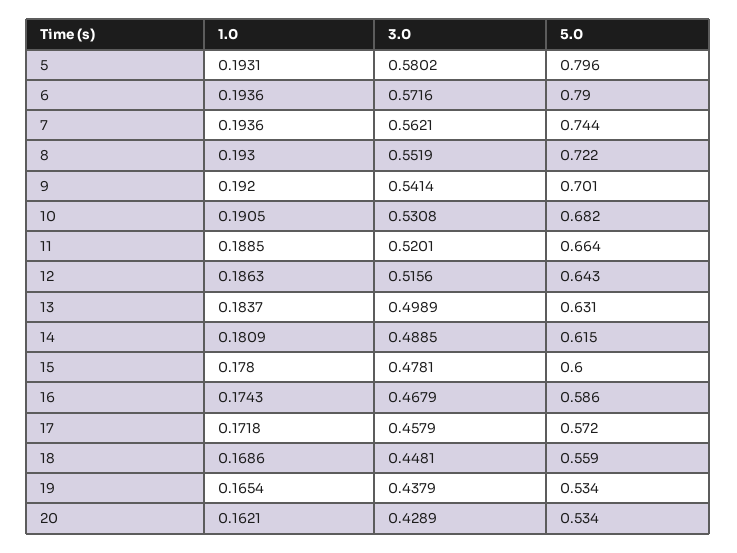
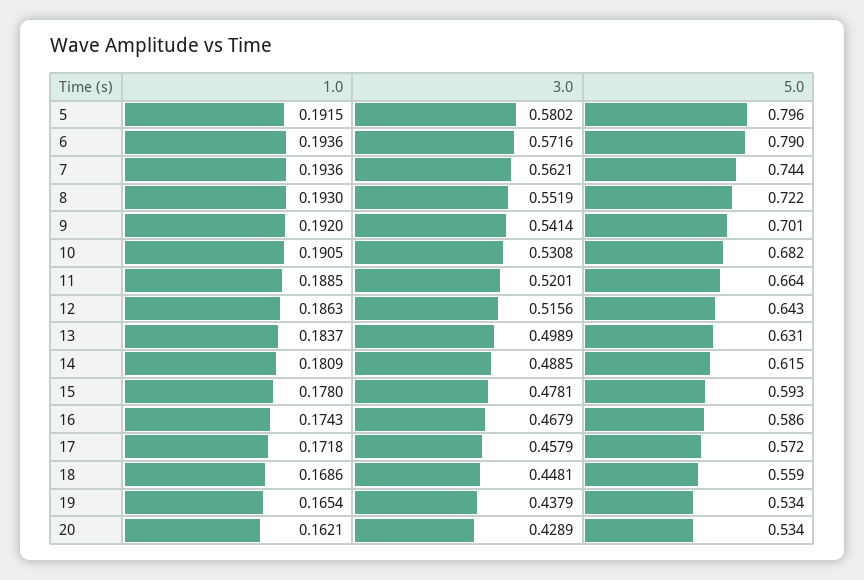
  {
    "1.0": {
-     "5": 0.1931,
+     "5": 0.1915,
      "6": 0.1936,
      "7": 0.1936,
      "8": 0.193,
      "9": 0.192,
      "10": 0.1905,
      "11": 0.1885,
      "12": 0.1863,
      "13": 0.1837,
      "14": 0.1809,
      "15": 0.178,
      "16": 0.1743,
      "17": 0.1718,
      "18": 0.1686,
      "19": 0.1654,
      "20": 0.1621
    },
    "3.0": {
      "5": 0.5802,
      "6": 0.5716,
      "7": 0.5621,
      "8": 0.5519,
      "9": 0.5414,
      "10": 0.5308,
      "11": 0.5201,
      "12": 0.5156,
      "13": 0.4989,
      "14": 0.4885,
      "15": 0.4781,
      "16": 0.4679,
      "17": 0.4579,
      "18": 0.4481,
      "19": 0.4379,
      "20": 0.4289
    },
    "5.0": {
      "5": 0.796,
      "6": 0.79,
      "7": 0.744,
      "8": 0.722,
      "9": 0.701,
      "10": 0.682,
      "11": 0.664,
      "12": 0.643,
      "13": 0.631,
      "14": 0.615,
-     "15": 0.6,
+     "15": 0.593,
      "16": 0.586,
      "17": 0.572,
      "18": 0.559,
      "19": 0.534,
      "20": 0.534
    }
  }

